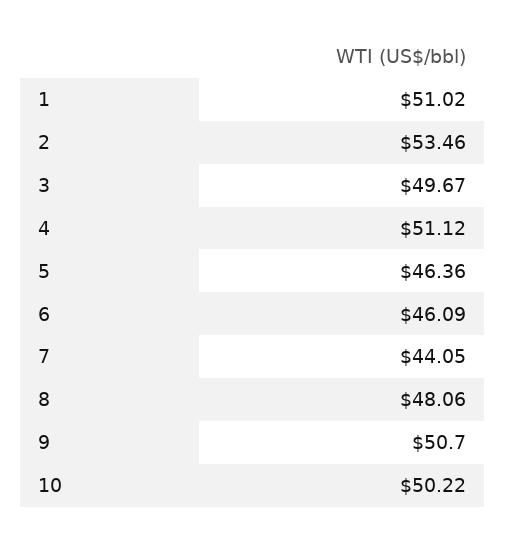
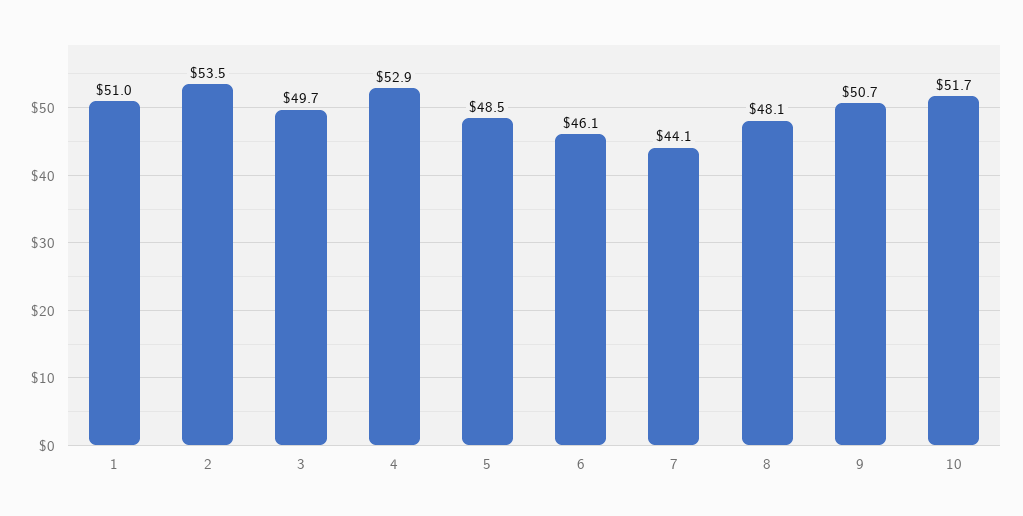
  {
    "1": 51.02,
    "2": 53.46,
    "3": 49.67,
-   "4": 51.12,
+   "4": 52.9,
-   "5": 46.36,
+   "5": 48.5,
    "6": 46.09,
    "7": 44.05,
    "8": 48.06,
    "9": 50.7,
-   "10": 50.22
+   "10": 51.7
  }

